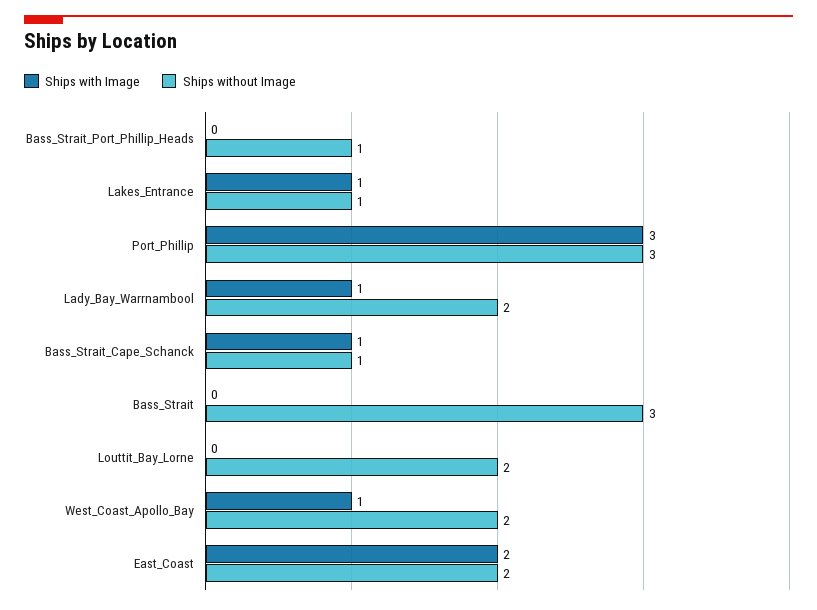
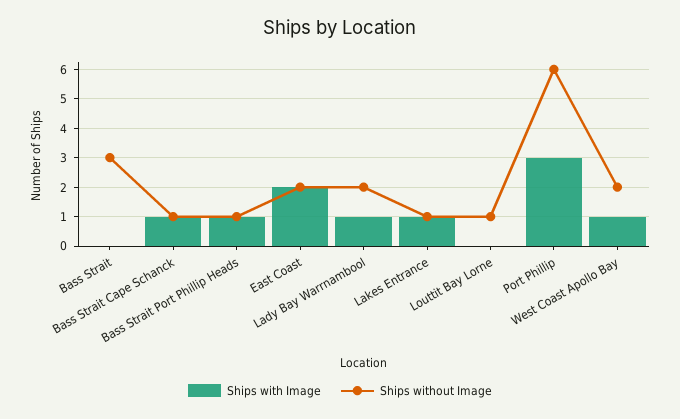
  {
    "Ships with Image": {
-     "Bass_Strait_Port_Phillip_Heads": 0,
+     "Bass_Strait_Port_Phillip_Heads": 1,
      "Lakes_Entrance": 1,
      "Port_Phillip": 3,
      "Lady_Bay_Warrnambool": 1,
      "Bass_Strait_Cape_Schanck": 1,
      "Bass_Strait": 0,
      "Louttit_Bay_Lorne": 0,
      "West_Coast_Apollo_Bay": 1,
      "East_Coast": 2
    },
    "Ships without Image": {
      "Bass_Strait_Port_Phillip_Heads": 1,
      "Lakes_Entrance": 1,
-     "Port_Phillip": 3,
+     "Port_Phillip": 6,
      "Lady_Bay_Warrnambool": 2,
      "Bass_Strait_Cape_Schanck": 1,
      "Bass_Strait": 3,
-     "Louttit_Bay_Lorne": 2,
+     "Louttit_Bay_Lorne": 1,
      "West_Coast_Apollo_Bay": 2,
      "East_Coast": 2
    }
  }

